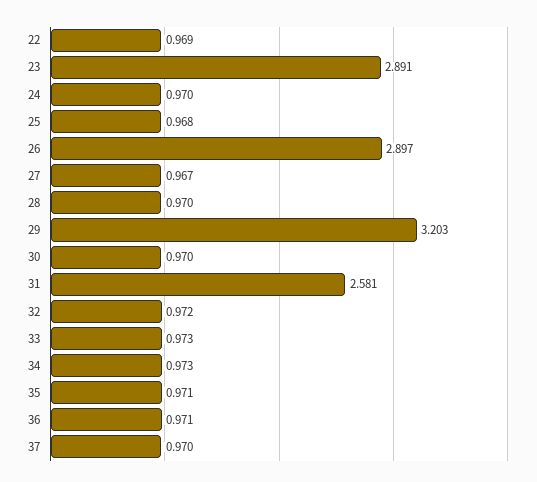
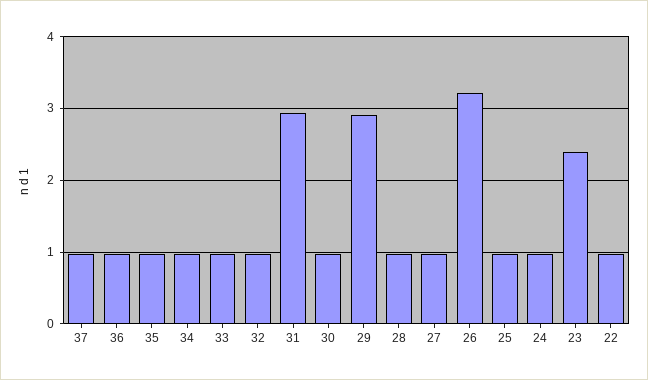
  {
    "22": 0.969,
-   "23": 2.891,
+   "23": 2.4,
    "24": 0.97,
    "25": 0.968,
-   "26": 2.897,
+   "26": 3.2,
    "27": 0.967,
    "28": 0.97,
-   "29": 3.203,
+   "29": 2.9,
    "30": 0.97,
-   "31": 2.581,
+   "31": 2.9,
    "32": 0.972,
    "33": 0.973,
    "34": 0.973,
    "35": 0.971,
    "36": 0.971,
    "37": 0.97
  }

